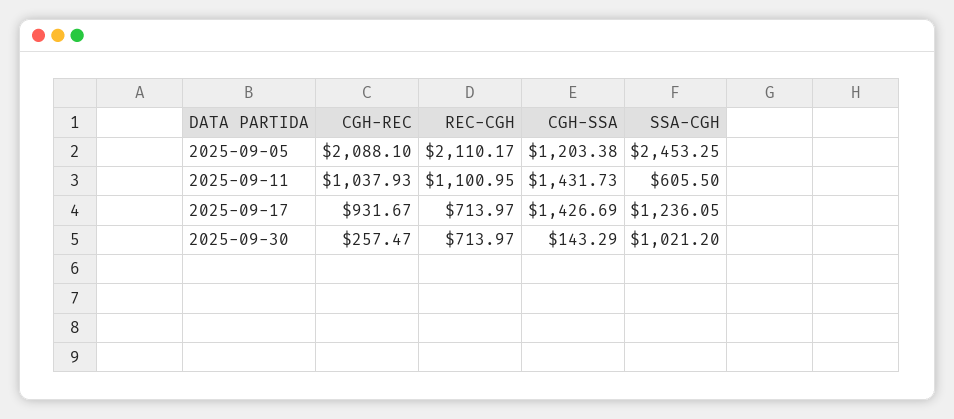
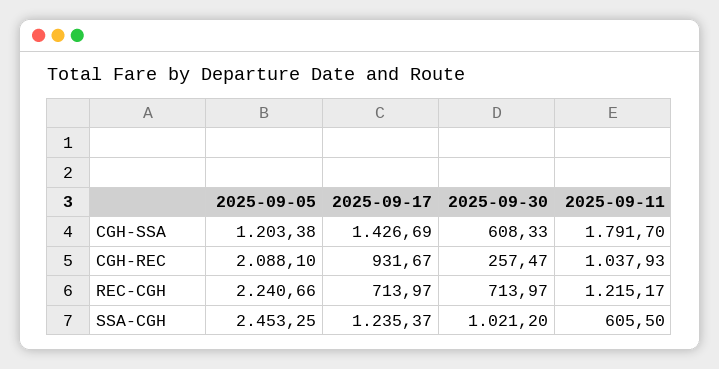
  {
    "CGH-REC": {
      "2025-09-05": 2088.1,
      "2025-09-11": 1037.93,
      "2025-09-17": 931.67,
      "2025-09-30": 257.47
    },
    "REC-CGH": {
-     "2025-09-05": 2110.17,
+     "2025-09-05": 2240.66,
-     "2025-09-11": 1100.95,
+     "2025-09-11": 1215.17,
      "2025-09-17": 713.97,
      "2025-09-30": 713.97
    },
    "CGH-SSA": {
      "2025-09-05": 1203.38,
-     "2025-09-11": 1431.73,
+     "2025-09-11": 1791.7,
      "2025-09-17": 1426.69,
-     "2025-09-30": 143.29
+     "2025-09-30": 608.33
    },
    "SSA-CGH": {
      "2025-09-05": 2453.25,
      "2025-09-11": 605.5,
-     "2025-09-17": 1236.05,
+     "2025-09-17": 1235.37,
      "2025-09-30": 1021.2
    }
  }

